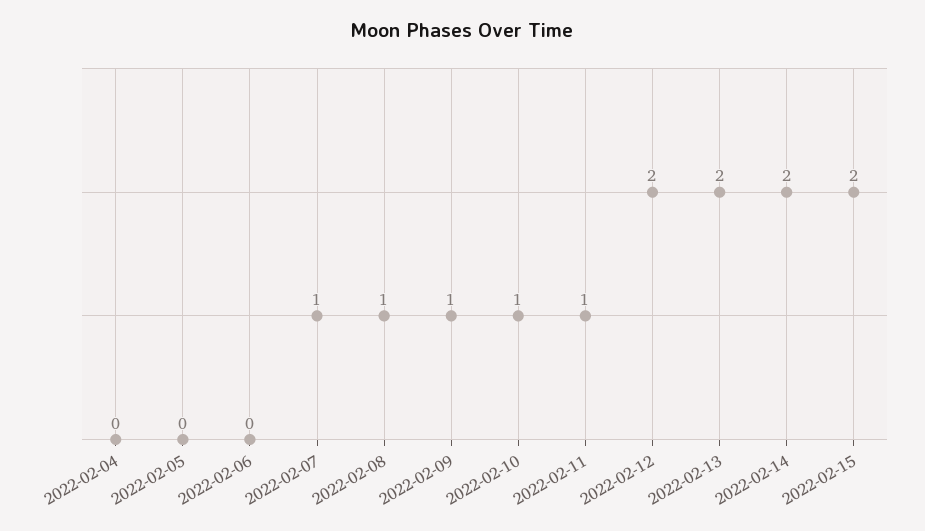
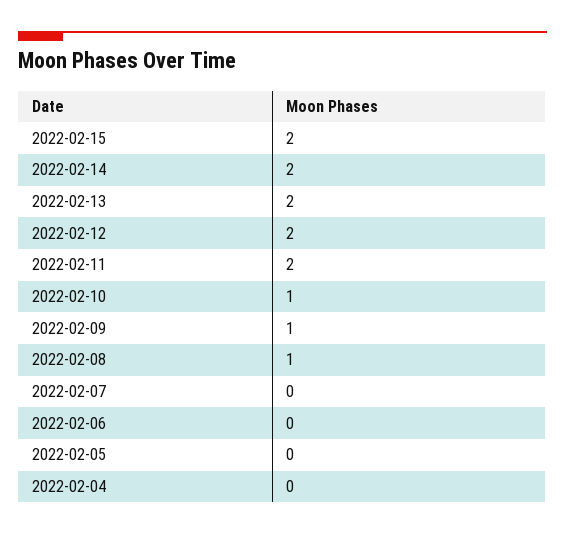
  {
    "2022-02-04": 0,
    "2022-02-05": 0,
    "2022-02-06": 0,
-   "2022-02-07": 1,
+   "2022-02-07": 0,
    "2022-02-08": 1,
    "2022-02-09": 1,
    "2022-02-10": 1,
-   "2022-02-11": 1,
+   "2022-02-11": 2,
    "2022-02-12": 2,
    "2022-02-13": 2,
    "2022-02-14": 2,
    "2022-02-15": 2
  }

